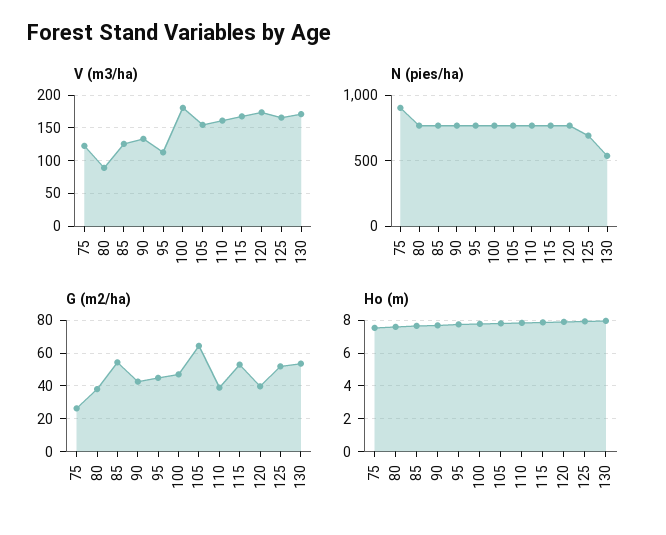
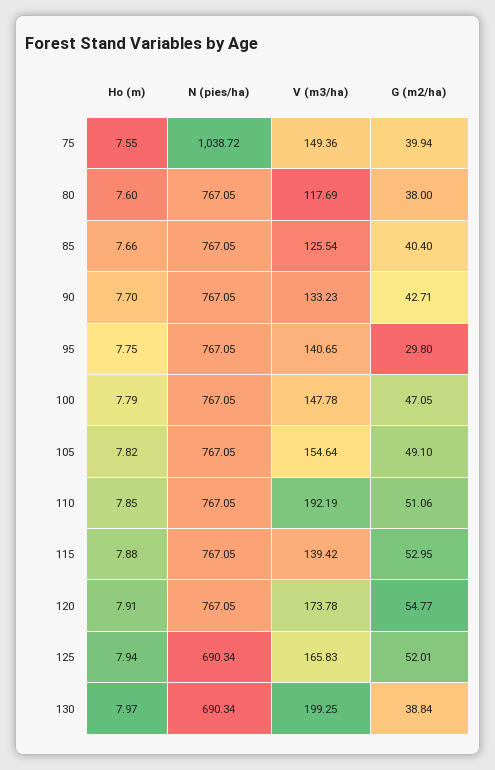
  {
    "V (m3/ha)": {
-     "75": 120,
+     "75": 149.36,
-     "80": 90,
+     "80": 117.69,
      "85": 125.54,
      "90": 133.23,
-     "95": 110,
+     "95": 140.65,
-     "100": 180,
+     "100": 147.78,
      "105": 154.64,
-     "110": 160,
+     "110": 192.19,
-     "115": 170,
+     "115": 139.42,
      "120": 173.78,
      "125": 165.83,
-     "130": 170
+     "130": 199.25
    },
    "N (pies/ha)": {
-     "75": 900,
+     "75": 1038.72,
      "80": 767.05,
      "85": 767.05,
      "90": 767.05,
      "95": 767.05,
      "100": 767.05,
      "105": 767.05,
      "110": 767.05,
      "115": 767.05,
      "120": 767.05,
      "125": 690.34,
-     "130": 550
+     "130": 690.34
    },
    "G (m2/ha)": {
-     "75": 25,
+     "75": 39.94,
      "80": 38,
-     "85": 55,
+     "85": 40.4,
      "90": 42.71,
-     "95": 45,
+     "95": 29.8,
      "100": 47.05,
-     "105": 65,
+     "105": 49.1,
-     "110": 40,
+     "110": 51.06,
      "115": 52.95,
-     "120": 40,
+     "120": 54.77,
      "125": 52.01,
-     "130": 55
+     "130": 38.84
    },
    "Ho (m)": {
      "75": 7.55,
      "80": 7.6,
      "85": 7.66,
      "90": 7.7,
      "95": 7.75,
      "100": 7.79,
      "105": 7.82,
      "110": 7.85,
      "115": 7.88,
      "120": 7.91,
      "125": 7.94,
      "130": 7.97
    }
  }

